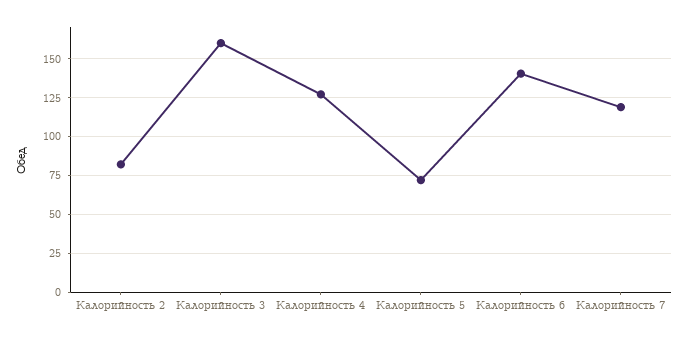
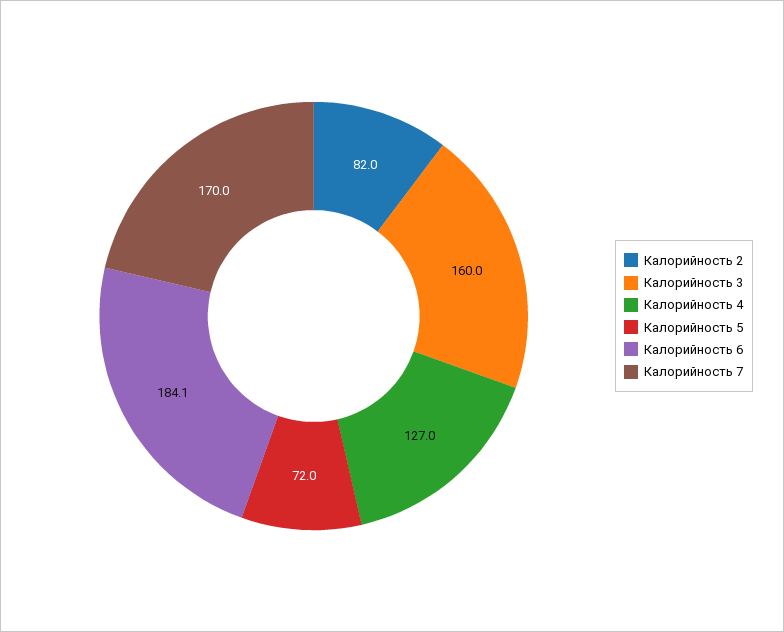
  {
    "Калорийность 2": 82,
    "Калорийность 3": 160,
    "Калорийность 4": 127,
    "Калорийность 5": 72,
-   "Калорийность 6": 140,
+   "Калорийность 6": 184.1,
-   "Калорийность 7": 120
+   "Калорийность 7": 170
  }

